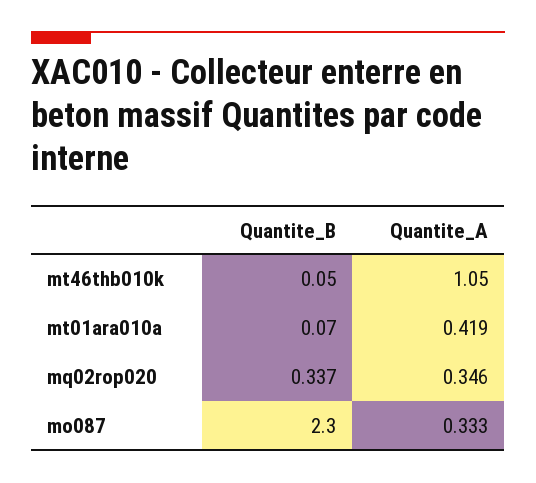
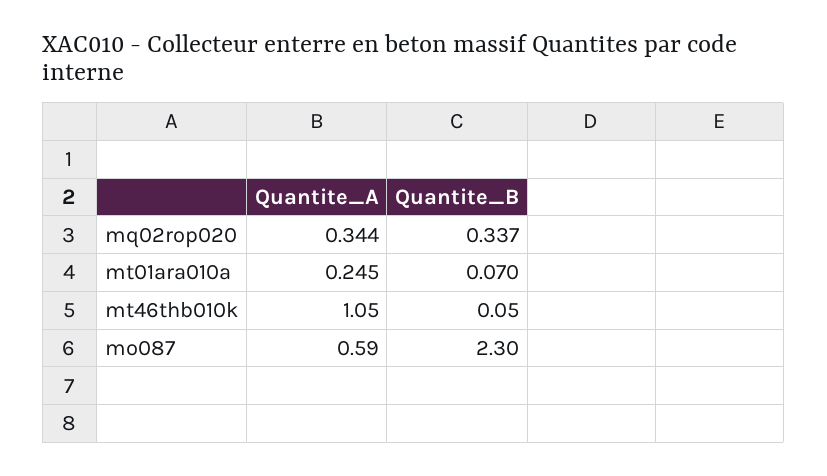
  {
    "Quantite_B": {
      "mt46thb010k": 0.05,
      "mt01ara010a": 0.07,
      "mq02rop020": 0.337,
      "mo087": 2.3
    },
    "Quantite_A": {
      "mt46thb010k": 1.05,
-     "mt01ara010a": 0.419,
+     "mt01ara010a": 0.245,
-     "mq02rop020": 0.346,
+     "mq02rop020": 0.344,
-     "mo087": 0.333
+     "mo087": 0.59
    }
  }

